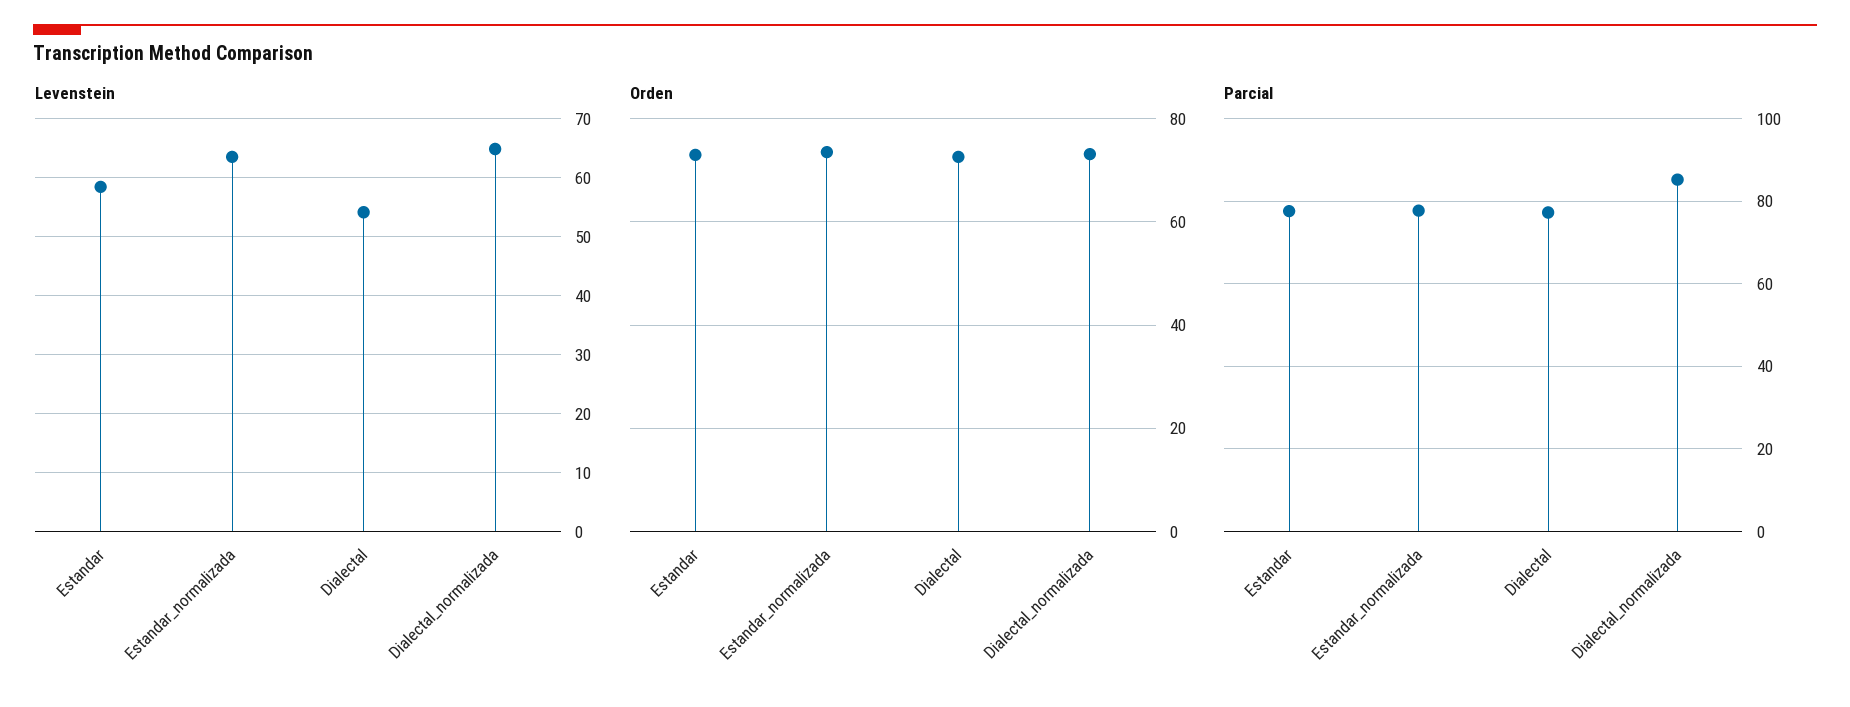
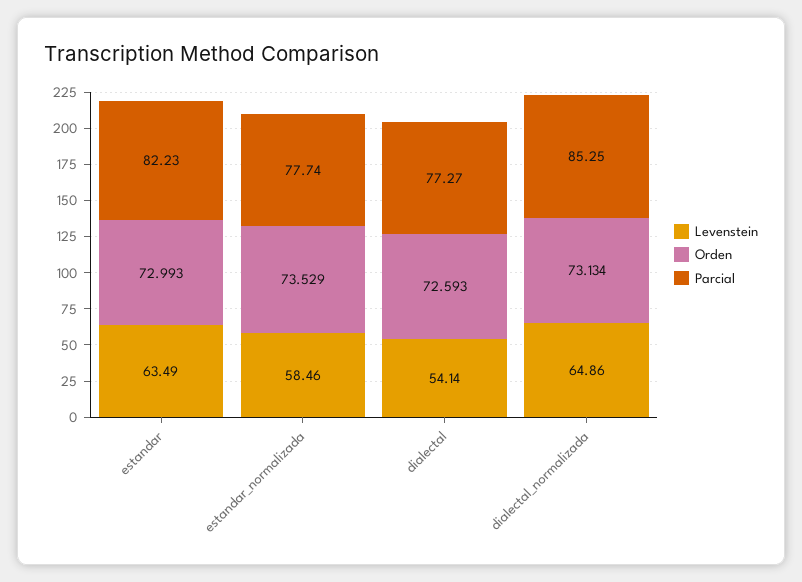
  {
    "Levenstein": {
-     "Estandar": 58,
+     "Estandar": 63.49,
-     "Estandar_normalizada": 64,
+     "Estandar_normalizada": 58.46,
      "Dialectal": 54.14,
      "Dialectal_normalizada": 64.86
    },
    "Orden": {
      "Estandar": 72.993,
      "Estandar_normalizada": 73.529,
      "Dialectal": 72.593,
      "Dialectal_normalizada": 73.134
    },
    "Parcial": {
-     "Estandar": 78,
+     "Estandar": 82.23,
      "Estandar_normalizada": 77.74,
      "Dialectal": 77.27,
      "Dialectal_normalizada": 85.25
    }
  }

